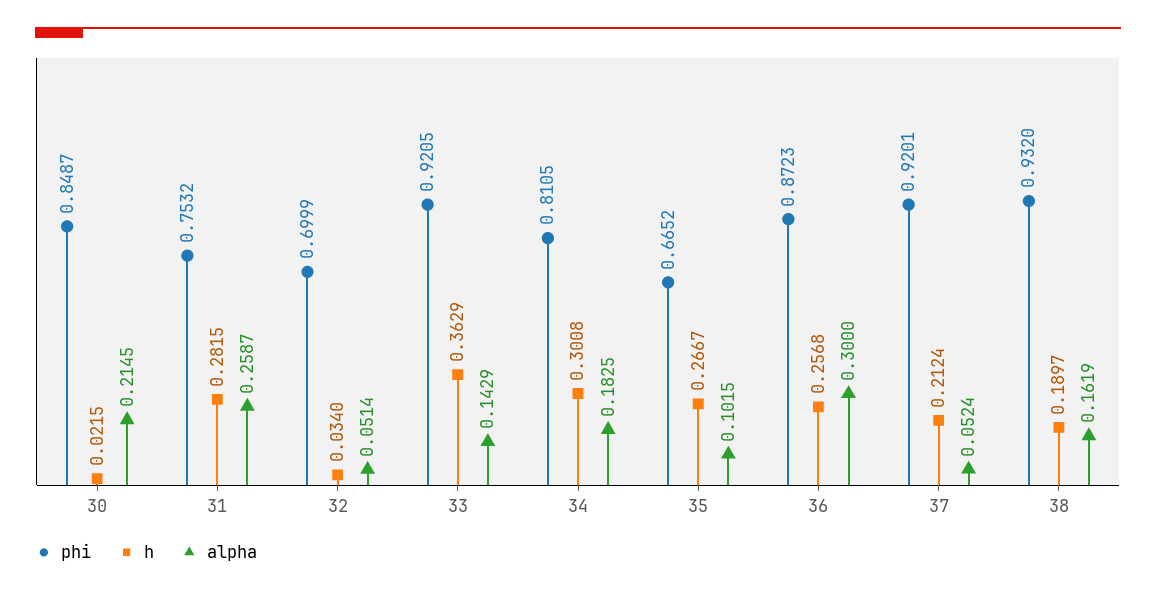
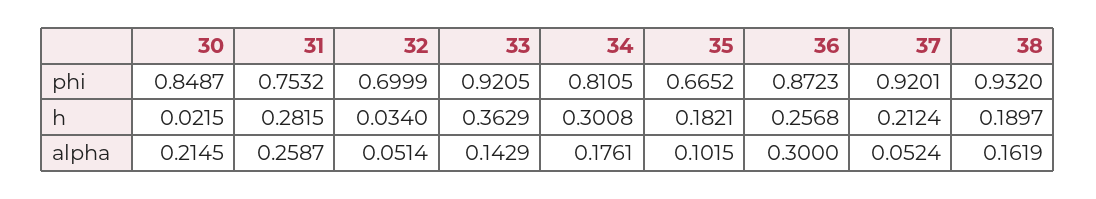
  {
    "phi": {
      "30": 0.8487,
      "31": 0.7532,
      "32": 0.6999,
      "33": 0.9205,
      "34": 0.8105,
      "35": 0.6652,
      "36": 0.8723,
      "37": 0.9201,
      "38": 0.932
    },
    "h": {
      "30": 0.0215,
      "31": 0.2815,
      "32": 0.034,
      "33": 0.3629,
      "34": 0.3008,
-     "35": 0.2667,
+     "35": 0.1821,
      "36": 0.2568,
      "37": 0.2124,
      "38": 0.1897
    },
    "alpha": {
      "30": 0.2145,
      "31": 0.2587,
      "32": 0.0514,
      "33": 0.1429,
-     "34": 0.1825,
+     "34": 0.1761,
      "35": 0.1015,
      "36": 0.3,
      "37": 0.0524,
      "38": 0.1619
    }
  }

